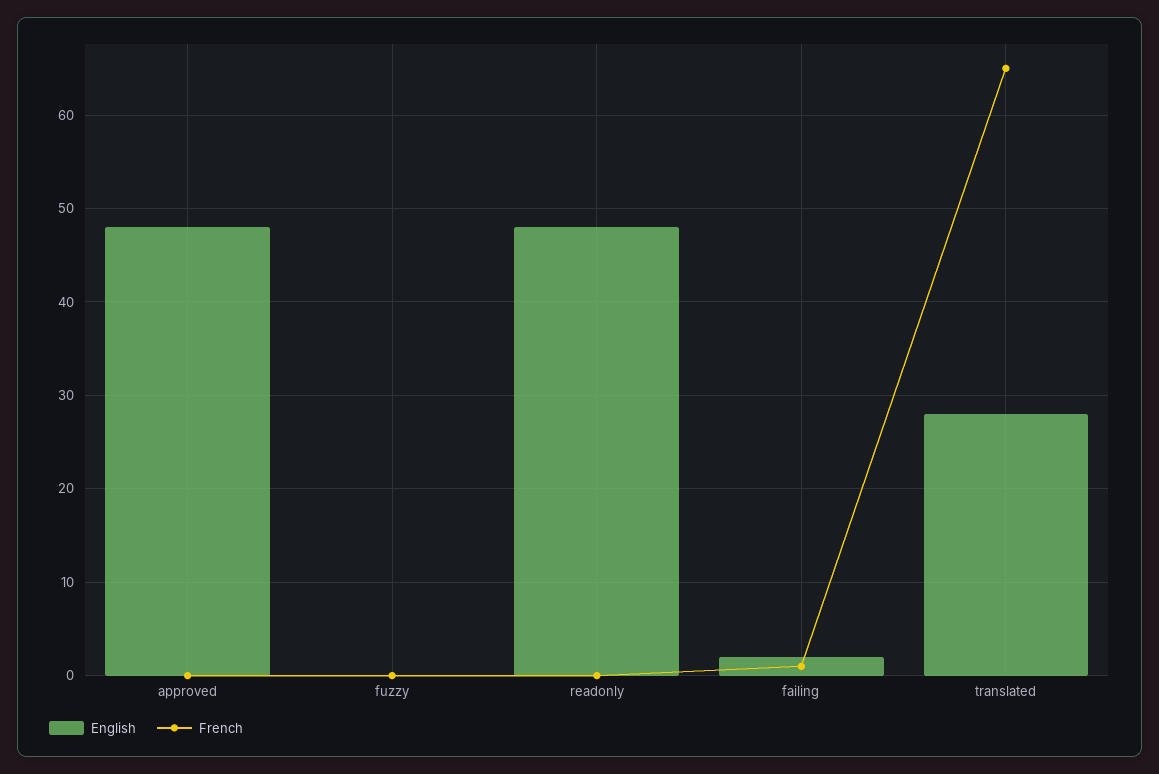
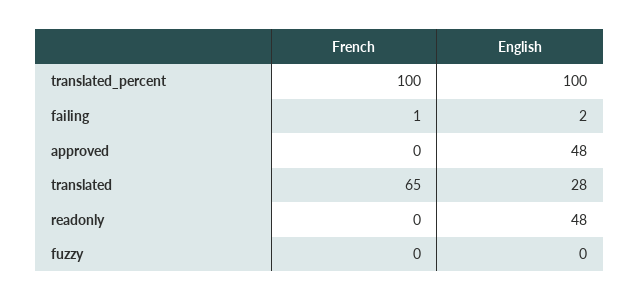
  {
    "English": {
      "approved": 48,
      "fuzzy": 0,
      "readonly": 48,
      "failing": 2,
-     "translated": 28
+     "translated": 28,
+     "translated_percent": 100
    },
    "French": {
      "approved": 0,
      "fuzzy": 0,
      "readonly": 0,
      "failing": 1,
-     "translated": 65
+     "translated": 65,
+     "translated_percent": 100
    }
  }

